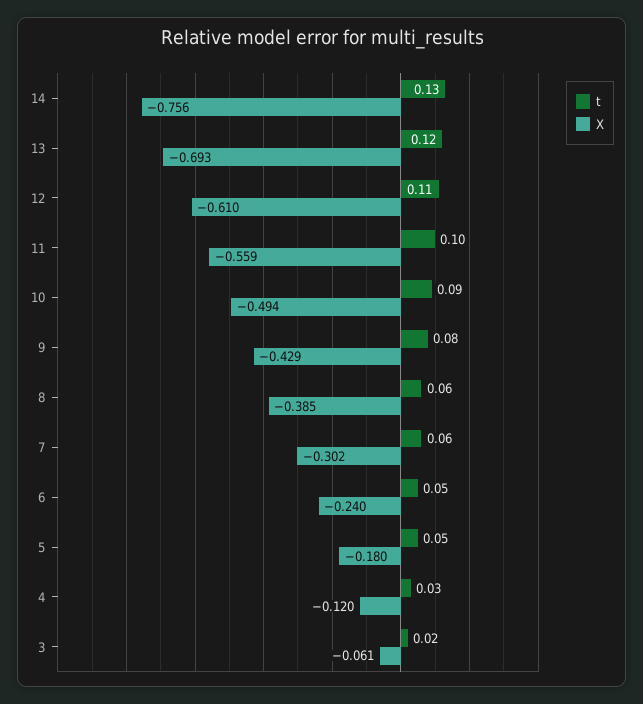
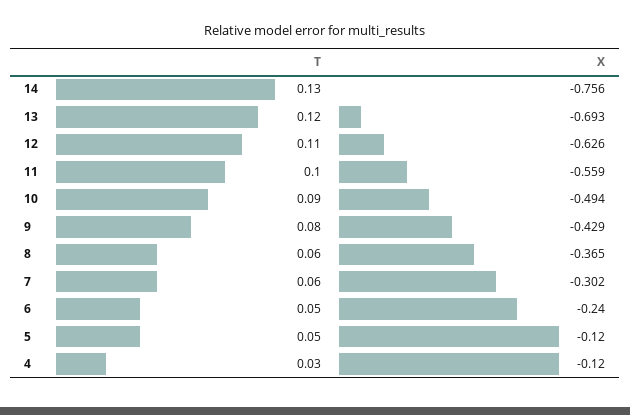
  {
    "t": {
      "14": 0.13,
      "13": 0.12,
      "12": 0.11,
      "11": 0.1,
      "10": 0.09,
      "9": 0.08,
      "8": 0.06,
      "7": 0.06,
      "6": 0.05,
      "5": 0.05,
-     "4": 0.03,
+     "4": 0.03
-     "3": 0.02
    },
    "X": {
      "14": -0.756,
      "13": -0.693,
-     "12": -0.61,
+     "12": -0.626,
      "11": -0.559,
      "10": -0.494,
      "9": -0.429,
-     "8": -0.385,
+     "8": -0.365,
      "7": -0.302,
      "6": -0.24,
-     "5": -0.18,
+     "5": -0.12,
-     "4": -0.12,
+     "4": -0.12
-     "3": -0.061
    }
  }

